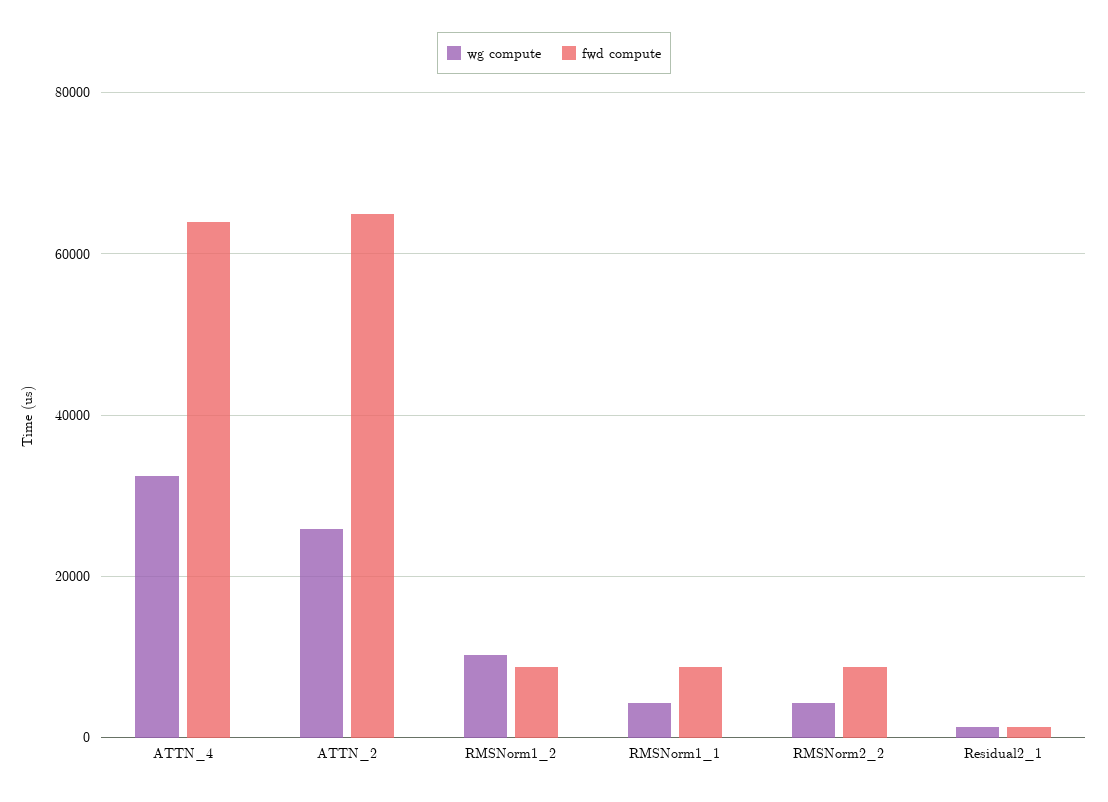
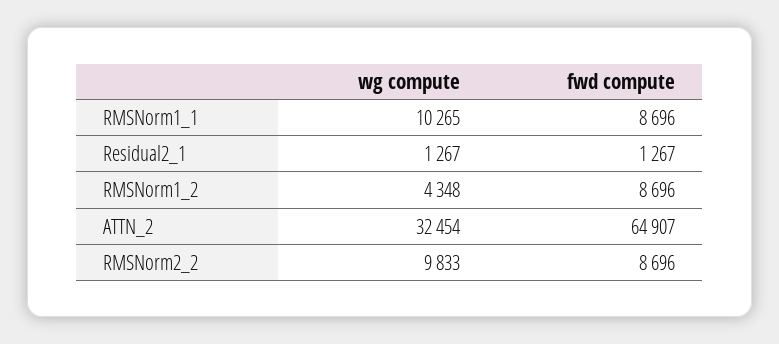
  {
    "wg compute": {
-     "ATTN_4": 32000,
-     "ATTN_2": 26000,
+     "ATTN_2": 32454,
-     "RMSNorm1_2": 10000,
+     "RMSNorm1_2": 4348,
-     "RMSNorm1_1": 4000,
+     "RMSNorm1_1": 10265,
-     "RMSNorm2_2": 4000,
+     "RMSNorm2_2": 9833,
      "Residual2_1": 1267
    },
    "fwd compute": {
-     "ATTN_4": 64000,
      "ATTN_2": 64907,
      "RMSNorm1_2": 8696,
      "RMSNorm1_1": 8696,
      "RMSNorm2_2": 8696,
      "Residual2_1": 1267
    }
  }

